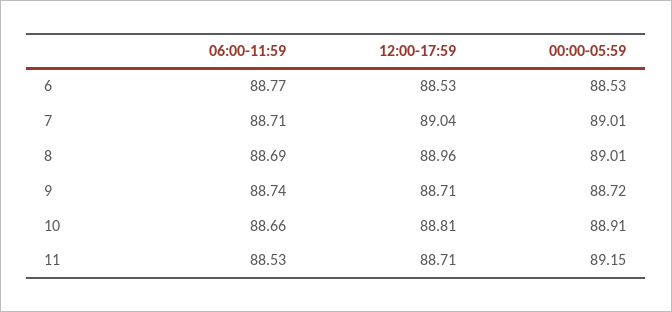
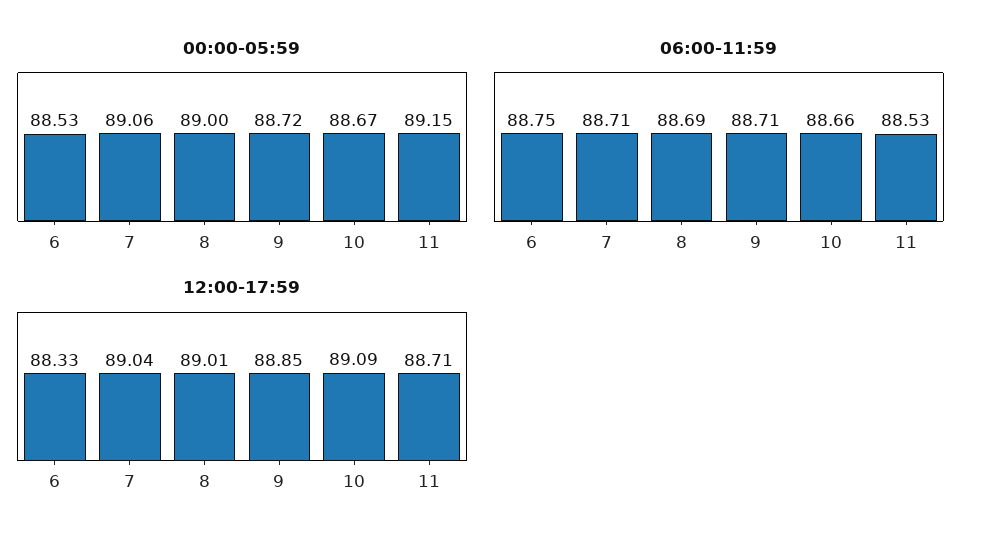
  {
    "06:00-11:59": {
-     "6": 88.77,
+     "6": 88.75,
      "7": 88.71,
      "8": 88.69,
-     "9": 88.74,
+     "9": 88.71,
      "10": 88.66,
      "11": 88.53
    },
    "12:00-17:59": {
-     "6": 88.53,
+     "6": 88.33,
      "7": 89.04,
-     "8": 88.96,
+     "8": 89.01,
-     "9": 88.71,
+     "9": 88.85,
-     "10": 88.81,
+     "10": 89.09,
      "11": 88.71
    },
    "00:00-05:59": {
      "6": 88.53,
-     "7": 89.01,
+     "7": 89.06,
-     "8": 89.01,
+     "8": 89,
      "9": 88.72,
-     "10": 88.91,
+     "10": 88.67,
      "11": 89.15
    }
  }

